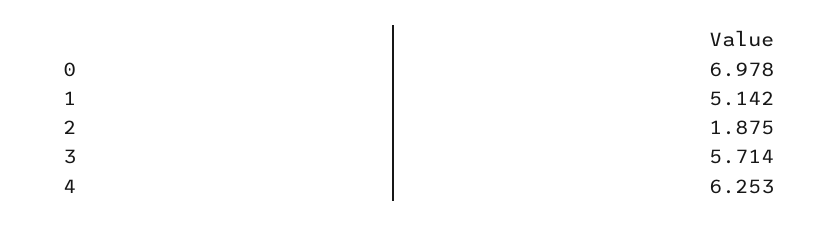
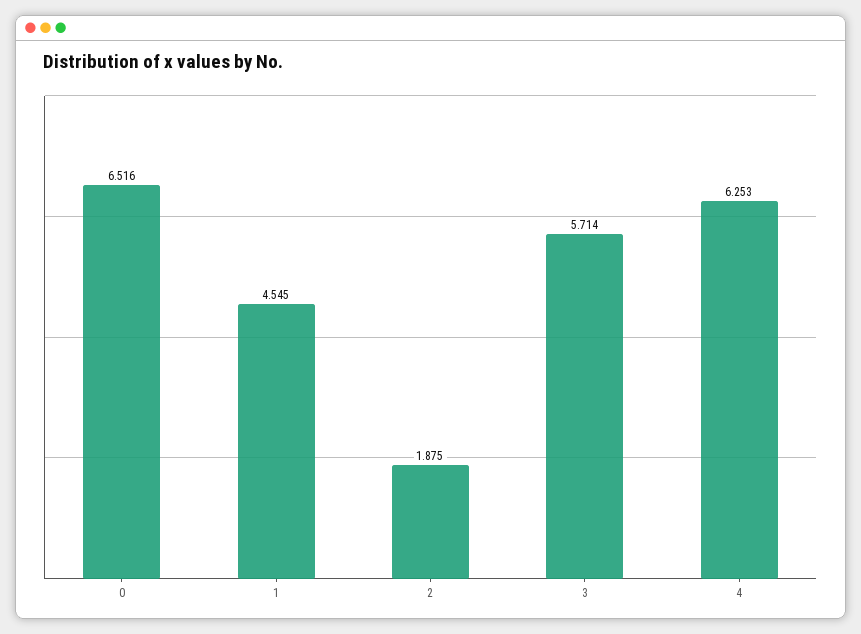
  {
-   "0": 6.978,
+   "0": 6.516,
-   "1": 5.142,
+   "1": 4.545,
    "2": 1.875,
    "3": 5.714,
    "4": 6.253
  }

